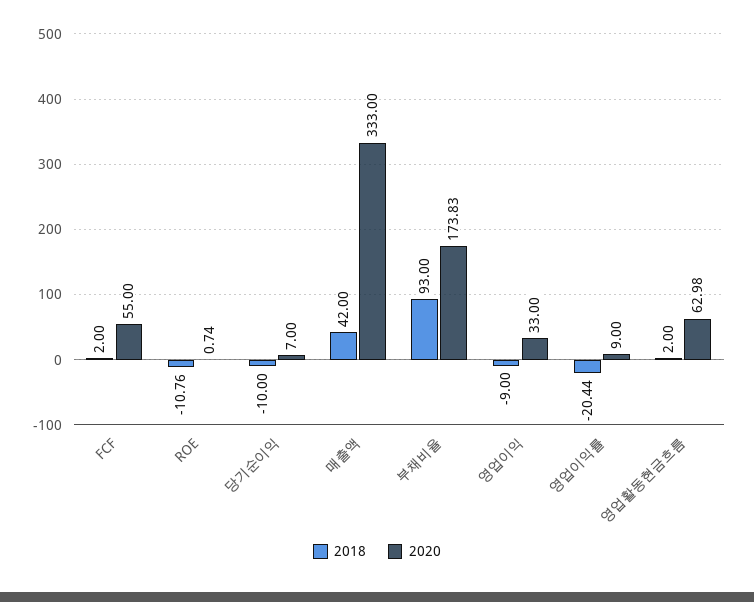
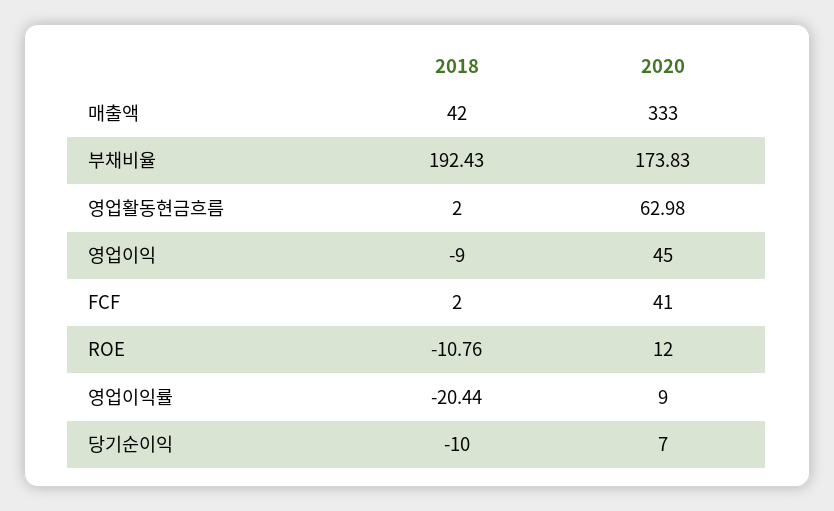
  {
    "2018": {
      "FCF": 2,
      "ROE": -10.76,
      "당기순이익": -10,
      "매출액": 42,
-     "부채비율": 93,
+     "부채비율": 192.43,
      "영업이익": -9,
      "영업이익률": -20.44,
      "영업활동현금흐름": 2
    },
    "2020": {
-     "FCF": 55,
+     "FCF": 41,
-     "ROE": 0.74,
+     "ROE": 12,
      "당기순이익": 7,
      "매출액": 333,
      "부채비율": 173.83,
-     "영업이익": 33,
+     "영업이익": 45,
      "영업이익률": 9,
      "영업활동현금흐름": 62.98
    }
  }

